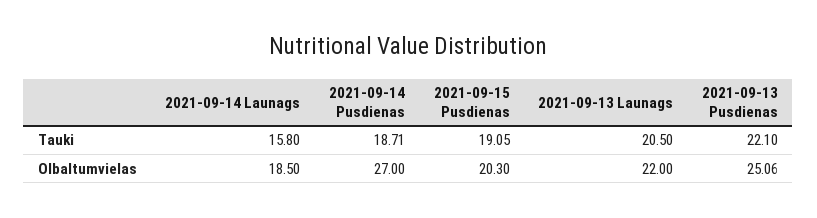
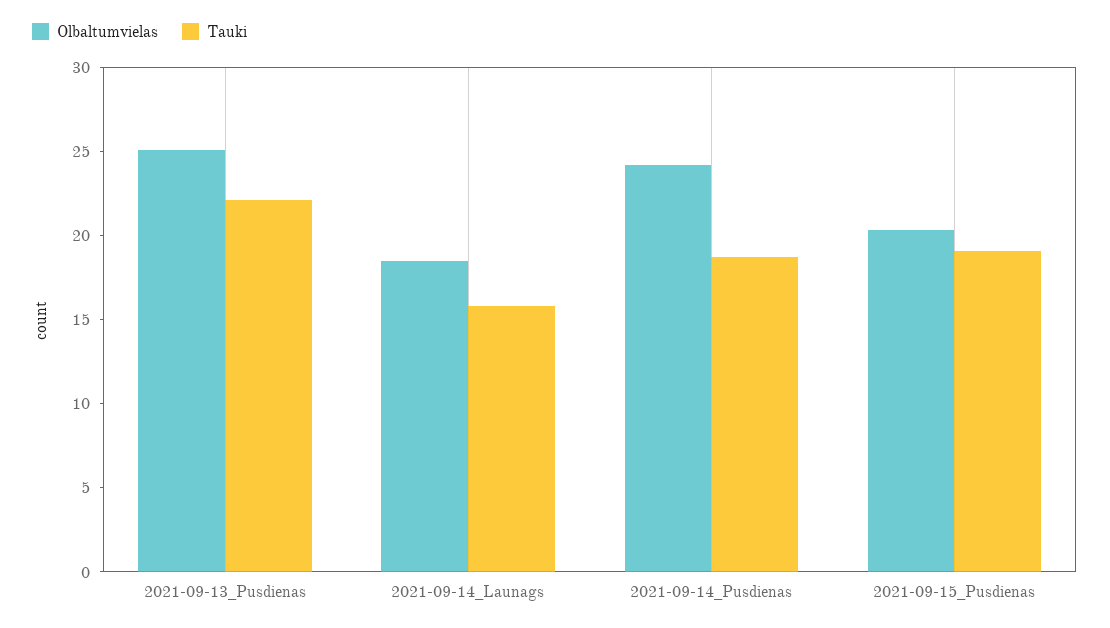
  {
    "Tauki": {
      "2021-09-14 Launags": 15.8,
      "2021-09-14 Pusdienas": 18.71,
      "2021-09-15 Pusdienas": 19.05,
-     "2021-09-13 Launags": 20.5,
      "2021-09-13 Pusdienas": 22.1
    },
    "Olbaltumvielas": {
      "2021-09-14 Launags": 18.5,
-     "2021-09-14 Pusdienas": 27,
+     "2021-09-14 Pusdienas": 24,
      "2021-09-15 Pusdienas": 20.3,
-     "2021-09-13 Launags": 22,
      "2021-09-13 Pusdienas": 25.06
    }
  }

